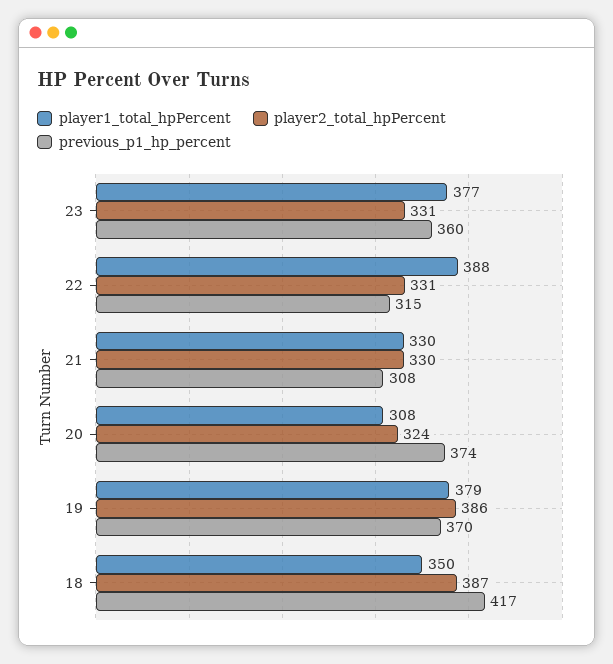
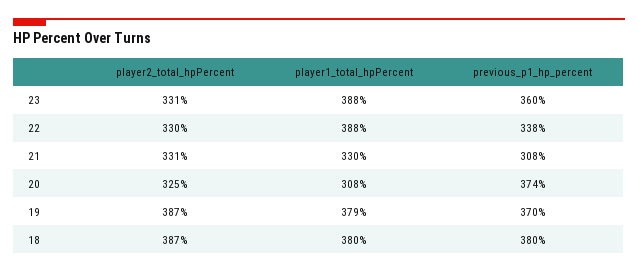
  {
    "player1_total_hpPercent": {
-     "23": 377,
+     "23": 388,
      "22": 388,
      "21": 330,
      "20": 308,
      "19": 379,
-     "18": 350
+     "18": 380
    },
    "player2_total_hpPercent": {
      "23": 331,
-     "22": 331,
+     "22": 330,
-     "21": 330,
+     "21": 331,
-     "20": 324,
+     "20": 325,
-     "19": 386,
+     "19": 387,
      "18": 387
    },
    "previous_p1_hp_percent": {
      "23": 360,
-     "22": 315,
+     "22": 338,
      "21": 308,
      "20": 374,
      "19": 370,
-     "18": 417
+     "18": 380
    }
  }

